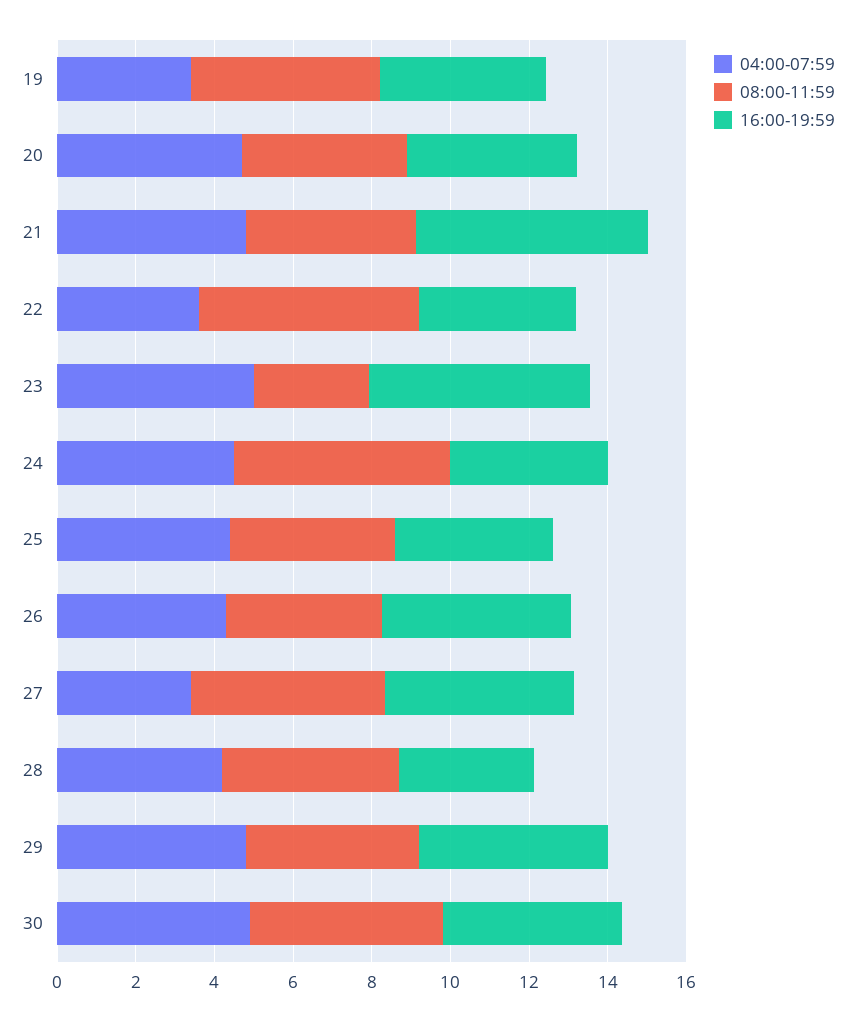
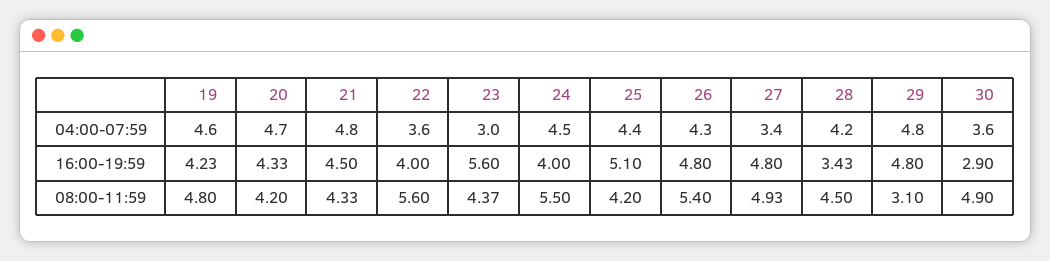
  {
    "04:00-07:59": {
-     "19": 3.5,
+     "19": 4.6,
      "20": 4.7,
      "21": 4.8,
      "22": 3.6,
-     "23": 5,
+     "23": 3,
      "24": 4.5,
      "25": 4.4,
      "26": 4.3,
      "27": 3.4,
      "28": 4.2,
      "29": 4.8,
-     "30": 5
+     "30": 3.6
    },
    "08:00-11:59": {
      "19": 4.8,
      "20": 4.2,
      "21": 4.33,
      "22": 5.6,
-     "23": 3,
+     "23": 4.37,
      "24": 5.5,
      "25": 4.2,
-     "26": 4,
+     "26": 5.4,
      "27": 4.93,
      "28": 4.5,
-     "29": 4.5,
+     "29": 3.1,
      "30": 4.9
    },
    "16:00-19:59": {
      "19": 4.23,
      "20": 4.33,
-     "21": 6,
+     "21": 4.5,
      "22": 4,
      "23": 5.6,
      "24": 4,
-     "25": 4,
+     "25": 5.1,
      "26": 4.8,
      "27": 4.8,
      "28": 3.43,
      "29": 4.8,
-     "30": 4.5
+     "30": 2.9
    }
  }

